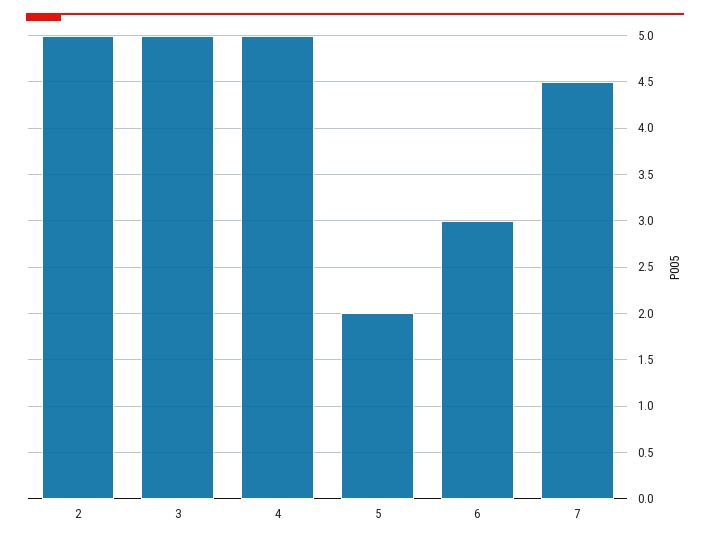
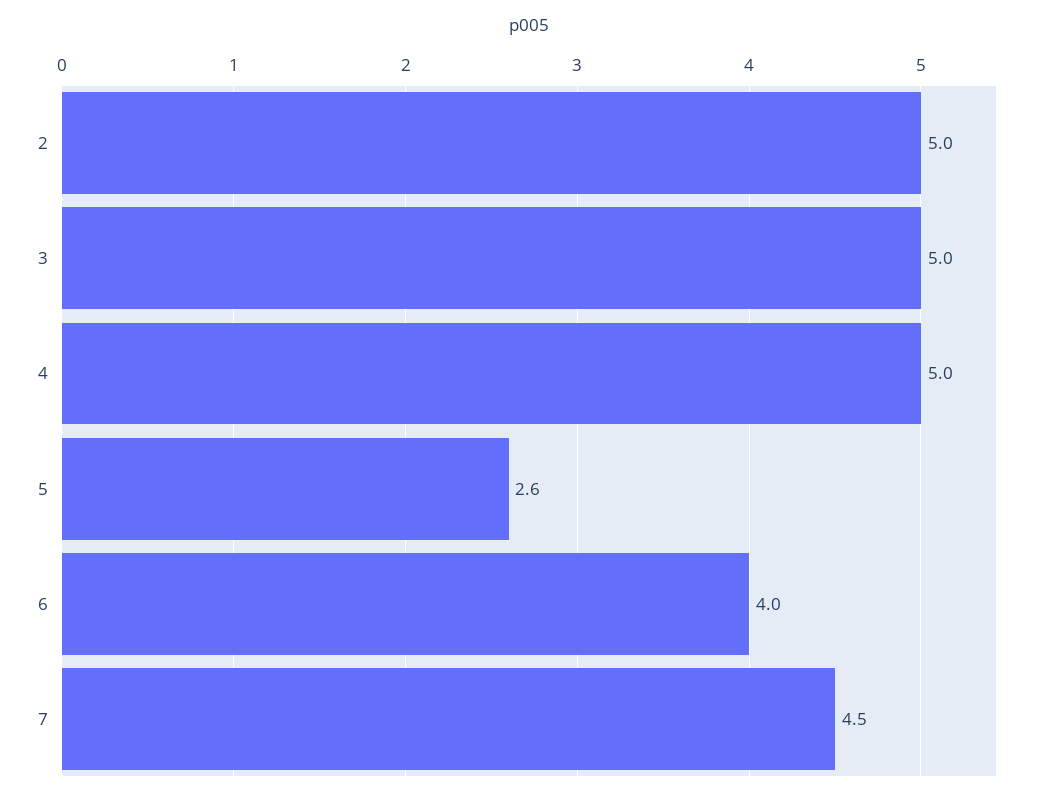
  {
    "2": 5,
    "3": 5,
    "4": 5,
-   "5": 2,
+   "5": 2.6,
-   "6": 3,
+   "6": 4,
    "7": 4.5
  }

